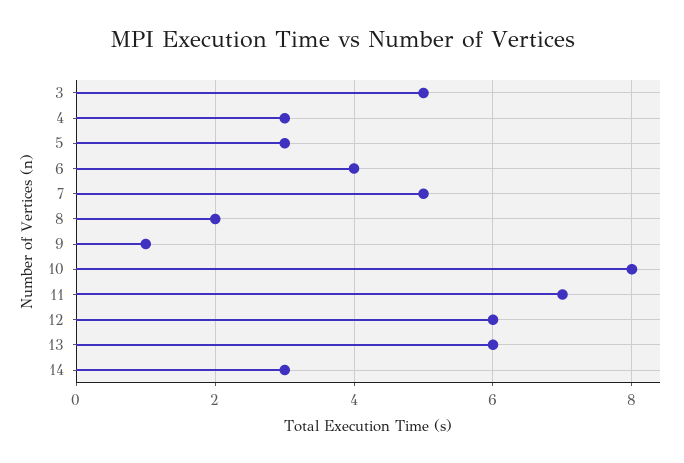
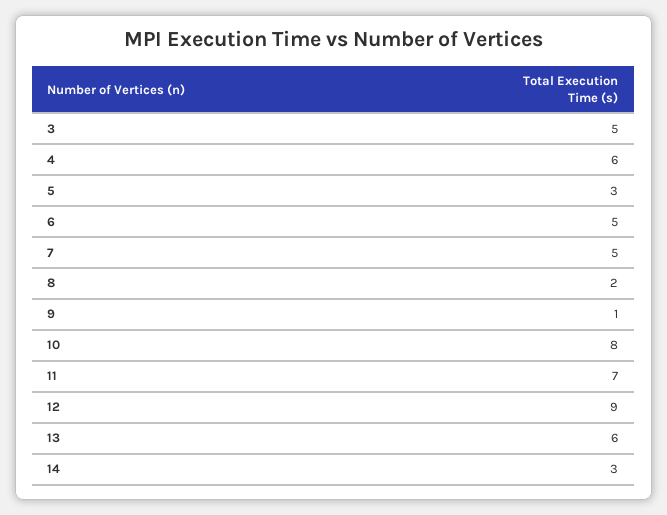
  {
    "3": 5,
-   "4": 3,
+   "4": 6,
    "5": 3,
-   "6": 4,
+   "6": 5,
    "7": 5,
    "8": 2,
    "9": 1,
    "10": 8,
    "11": 7,
-   "12": 6,
+   "12": 9,
    "13": 6,
    "14": 3
  }

